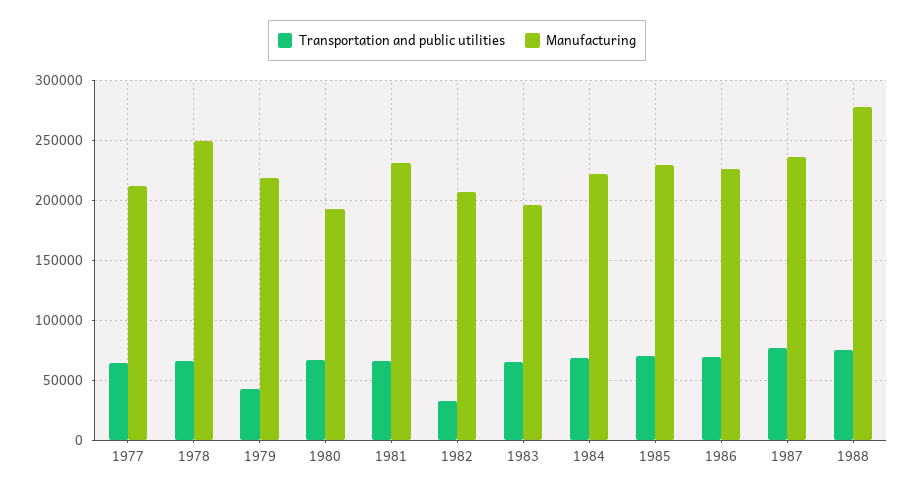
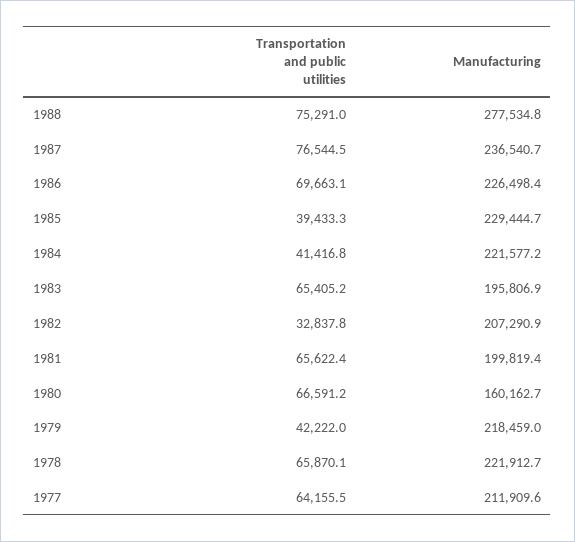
  {
    "Transportation and public utilities": {
      "1977": 64155.5,
      "1978": 65870.1,
      "1979": 42222,
      "1980": 66591.2,
      "1981": 65622.4,
      "1982": 32837.8,
      "1983": 65405.2,
-     "1984": 70000,
+     "1984": 41416.8,
-     "1985": 70000,
+     "1985": 39433.3,
      "1986": 69663.1,
      "1987": 76544.5,
      "1988": 75291
    },
    "Manufacturing": {
      "1977": 211909.6,
-     "1978": 250000,
+     "1978": 221912.7,
      "1979": 218459,
-     "1980": 190000,
+     "1980": 160162.7,
-     "1981": 230000,
+     "1981": 199819.4,
      "1982": 207290.9,
      "1983": 195806.9,
      "1984": 221577.2,
      "1985": 229444.7,
      "1986": 226498.4,
      "1987": 236540.7,
      "1988": 277534.8
    }
  }

